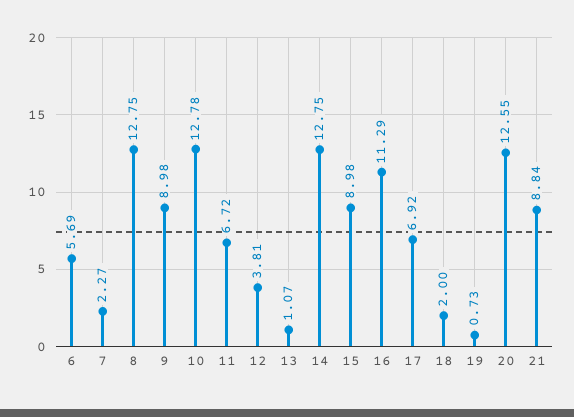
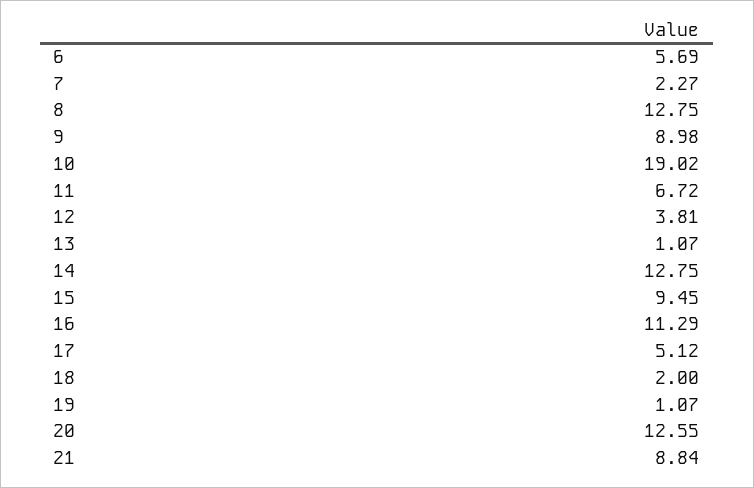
  {
    "6": 5.69,
    "7": 2.27,
    "8": 12.75,
    "9": 8.98,
-   "10": 12.78,
+   "10": 19.02,
    "11": 6.72,
    "12": 3.81,
    "13": 1.07,
    "14": 12.75,
-   "15": 8.98,
+   "15": 9.45,
    "16": 11.29,
-   "17": 6.92,
+   "17": 5.12,
    "18": 2,
-   "19": 0.73,
+   "19": 1.07,
    "20": 12.55,
    "21": 8.84
  }

